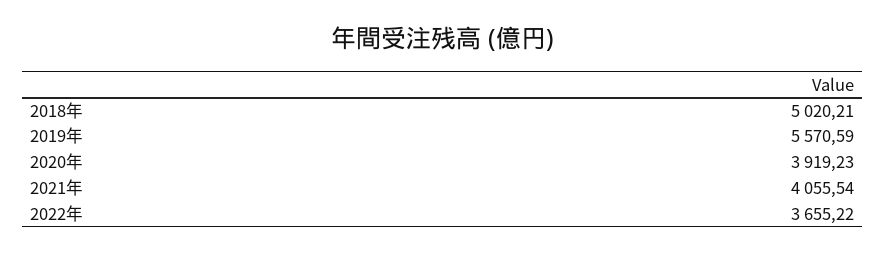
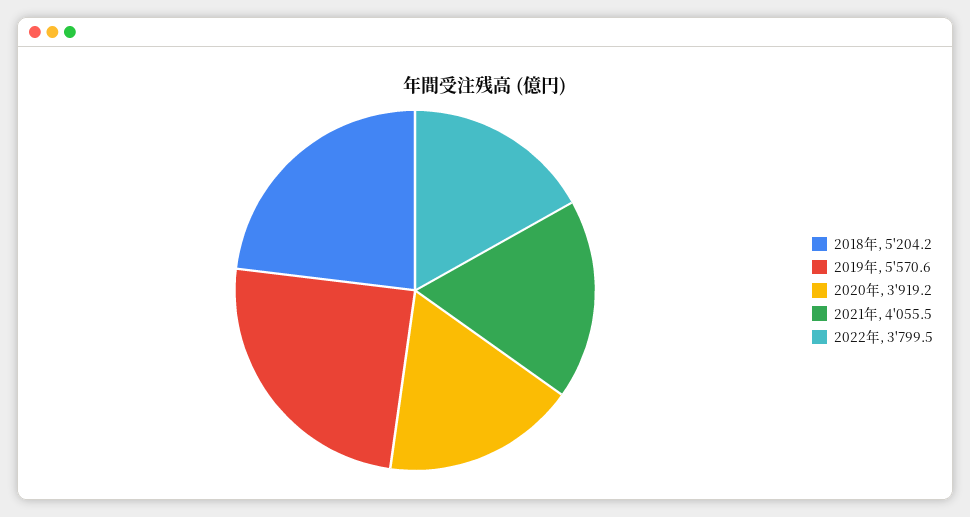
  {
-   "2018年": 5020.21,
+   "2018年": 5204.2,
    "2019年": 5570.59,
    "2020年": 3919.23,
    "2021年": 4055.54,
-   "2022年": 3655.22
+   "2022年": 3799.5
  }

